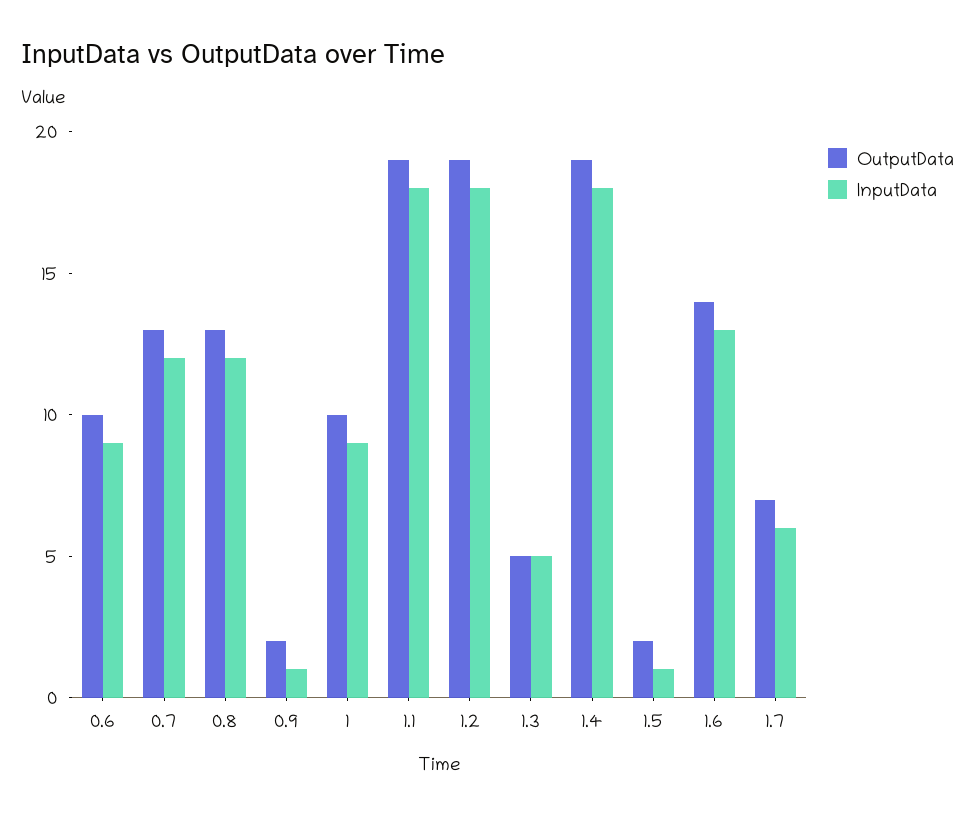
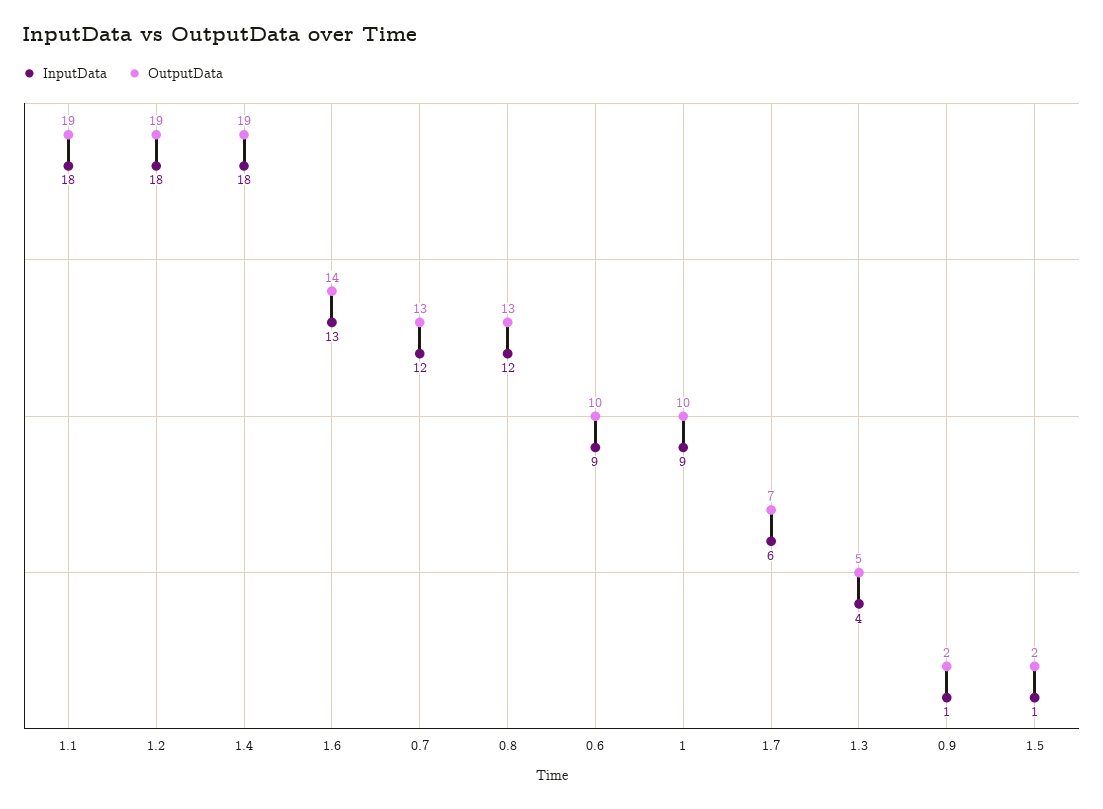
  {
    "OutputData": {
      "0.6": 10,
      "0.7": 13,
      "0.8": 13,
      "0.9": 2,
      "1": 10,
      "1.1": 19,
      "1.2": 19,
      "1.3": 5,
      "1.4": 19,
      "1.5": 2,
      "1.6": 14,
      "1.7": 7
    },
    "InputData": {
      "0.6": 9,
      "0.7": 12,
      "0.8": 12,
      "0.9": 1,
      "1": 9,
      "1.1": 18,
      "1.2": 18,
-     "1.3": 5,
+     "1.3": 4,
      "1.4": 18,
      "1.5": 1,
      "1.6": 13,
      "1.7": 6
    }
  }

